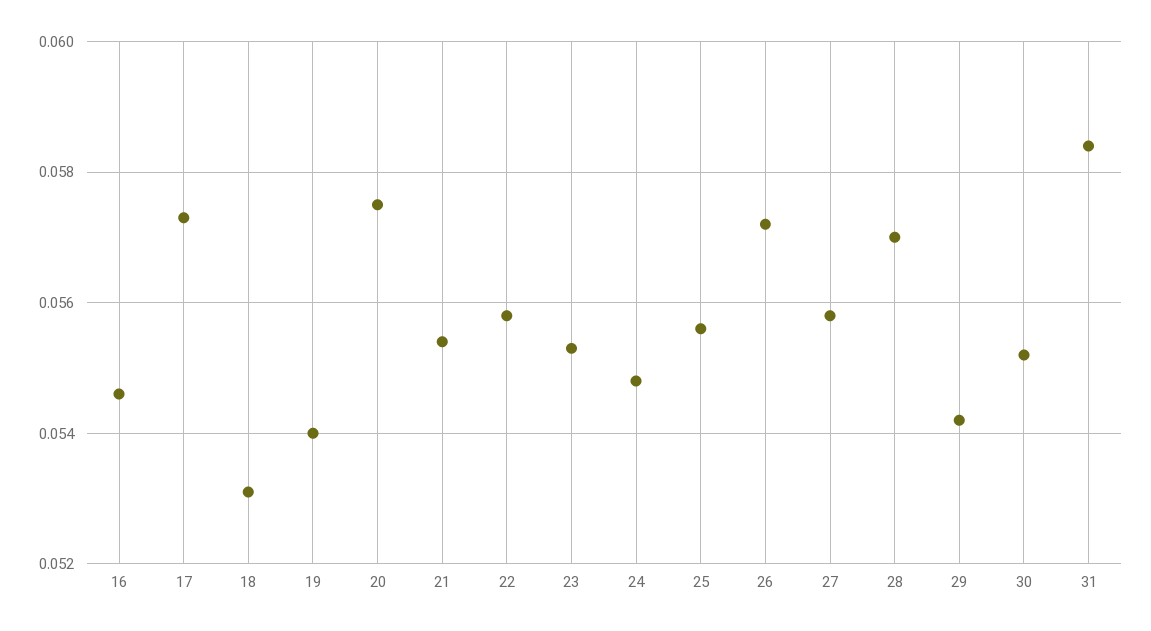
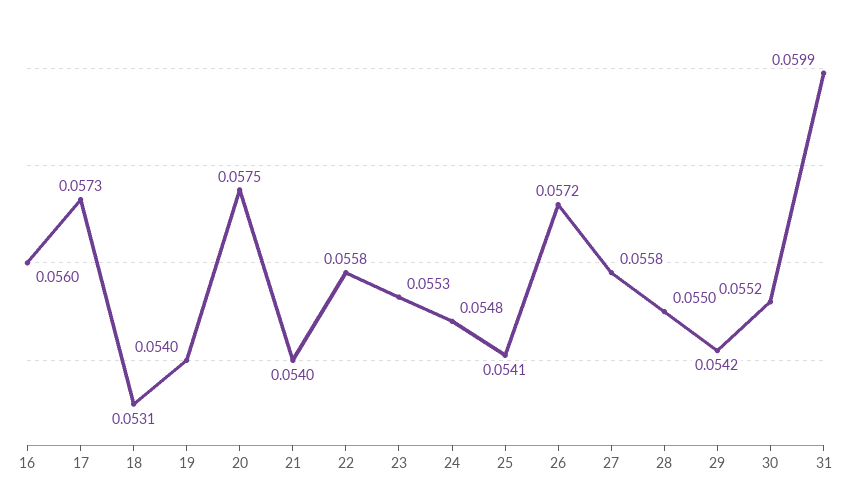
  {
-   "16": 0.0545,
+   "16": 0.056,
    "17": 0.0573,
    "18": 0.0531,
    "19": 0.054,
    "20": 0.0575,
-   "21": 0.0555,
+   "21": 0.054,
    "22": 0.0558,
    "23": 0.0553,
    "24": 0.0548,
-   "25": 0.0555,
+   "25": 0.0541,
    "26": 0.0572,
    "27": 0.0558,
-   "28": 0.057,
+   "28": 0.055,
    "29": 0.0542,
    "30": 0.0552,
-   "31": 0.0585
+   "31": 0.0599
  }

